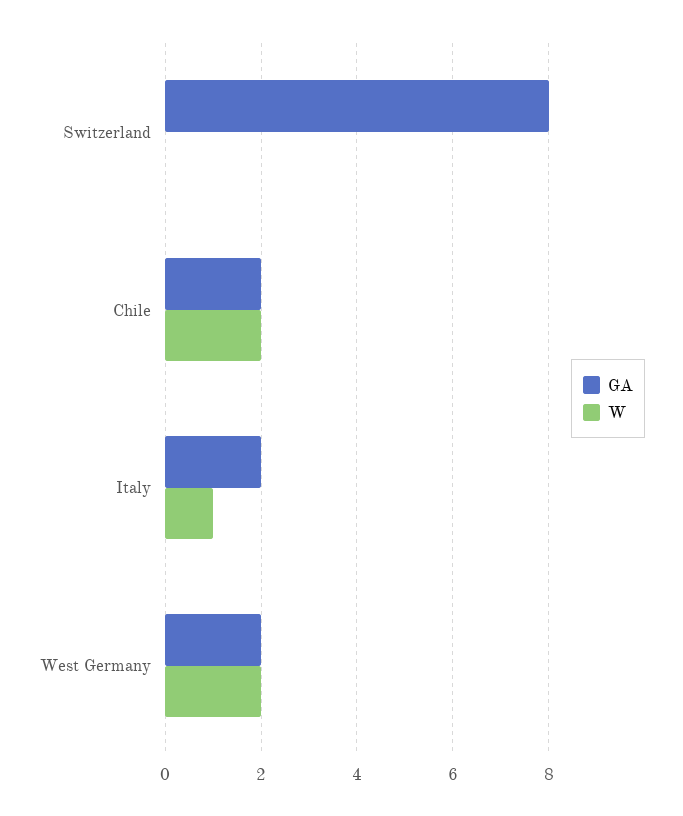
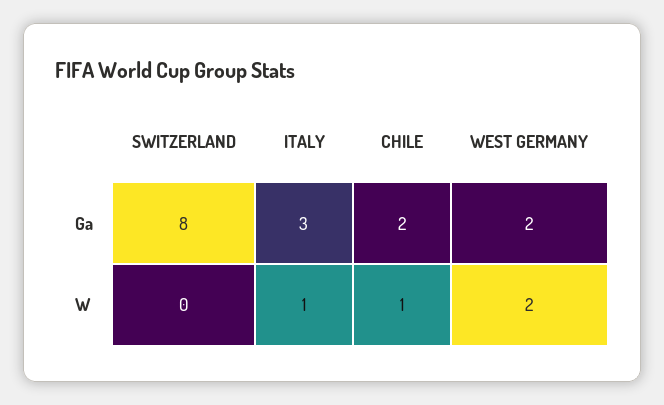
  {
    "GA": {
      "Switzerland": 8,
      "Chile": 2,
-     "Italy": 2,
+     "Italy": 3,
      "West Germany": 2
    },
    "W": {
      "Switzerland": 0,
-     "Chile": 2,
+     "Chile": 1,
      "Italy": 1,
      "West Germany": 2
    }
  }

